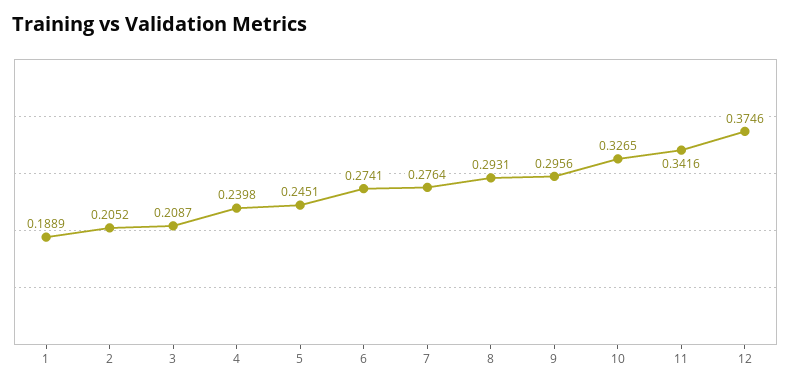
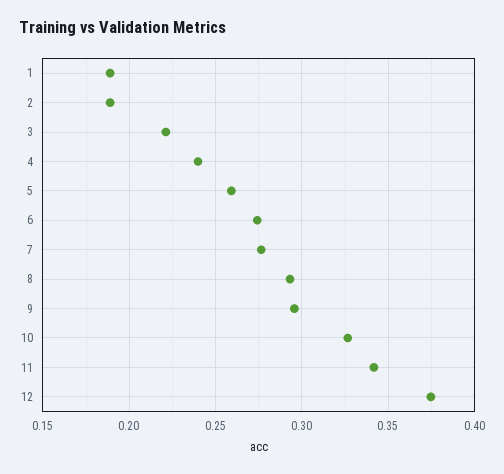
  {
    "1": 0.1889,
-   "2": 0.2052,
+   "2": 0.19,
-   "3": 0.2087,
+   "3": 0.22,
    "4": 0.2398,
-   "5": 0.2451,
+   "5": 0.26,
    "6": 0.2741,
    "7": 0.2764,
    "8": 0.2931,
    "9": 0.2956,
    "10": 0.3265,
    "11": 0.3416,
    "12": 0.3746
  }

